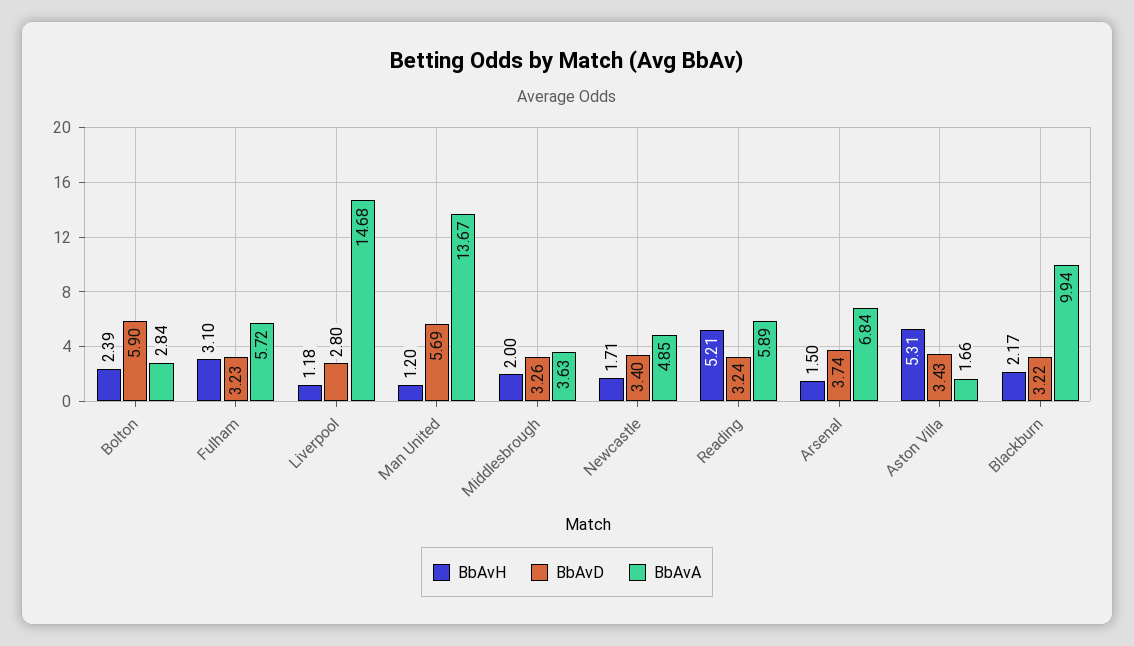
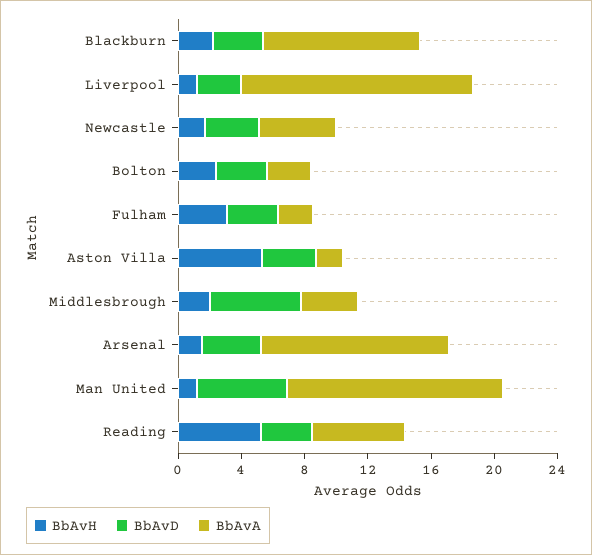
  {
    "BbAvH": {
      "Bolton": 2.39,
      "Fulham": 3.1,
      "Liverpool": 1.18,
      "Man United": 1.2,
      "Middlesbrough": 2,
      "Newcastle": 1.71,
      "Reading": 5.21,
      "Arsenal": 1.5,
      "Aston Villa": 5.31,
      "Blackburn": 2.17
    },
    "BbAvD": {
-     "Bolton": 5.9,
+     "Bolton": 3,
      "Fulham": 3.23,
      "Liverpool": 2.8,
      "Man United": 5.69,
-     "Middlesbrough": 3.26,
+     "Middlesbrough": 6,
      "Newcastle": 3.4,
      "Reading": 3.24,
      "Arsenal": 3.74,
      "Aston Villa": 3.43,
      "Blackburn": 3.22
    },
    "BbAvA": {
      "Bolton": 2.84,
-     "Fulham": 5.72,
+     "Fulham": 2,
      "Liverpool": 14.68,
      "Man United": 13.67,
      "Middlesbrough": 3.63,
      "Newcastle": 4.85,
      "Reading": 5.89,
-     "Arsenal": 6.84,
+     "Arsenal": 12,
      "Aston Villa": 1.66,
      "Blackburn": 9.94
    }
  }

